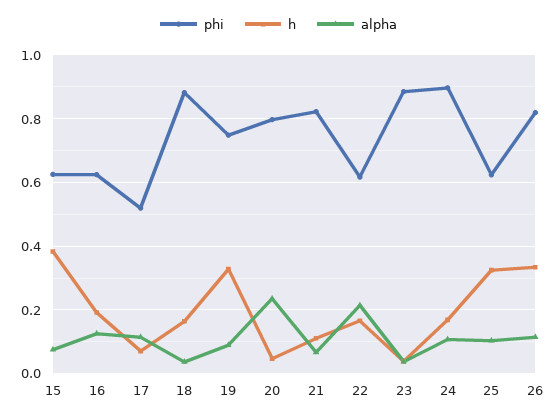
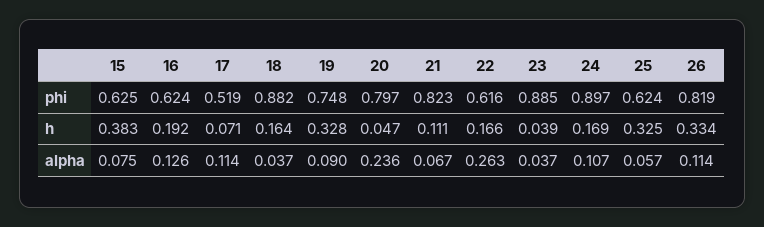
  {
    "phi": {
      "15": 0.625,
      "16": 0.624,
      "17": 0.519,
      "18": 0.882,
      "19": 0.748,
      "20": 0.797,
      "21": 0.823,
      "22": 0.616,
      "23": 0.885,
      "24": 0.897,
      "25": 0.624,
      "26": 0.819
    },
    "h": {
      "15": 0.383,
      "16": 0.192,
      "17": 0.071,
      "18": 0.164,
      "19": 0.328,
      "20": 0.047,
      "21": 0.111,
      "22": 0.166,
      "23": 0.039,
      "24": 0.169,
      "25": 0.325,
      "26": 0.334
    },
    "alpha": {
      "15": 0.075,
      "16": 0.126,
      "17": 0.114,
      "18": 0.037,
      "19": 0.09,
      "20": 0.236,
      "21": 0.067,
-     "22": 0.22,
+     "22": 0.263,
      "23": 0.037,
      "24": 0.107,
-     "25": 0.1,
+     "25": 0.057,
      "26": 0.114
    }
  }

